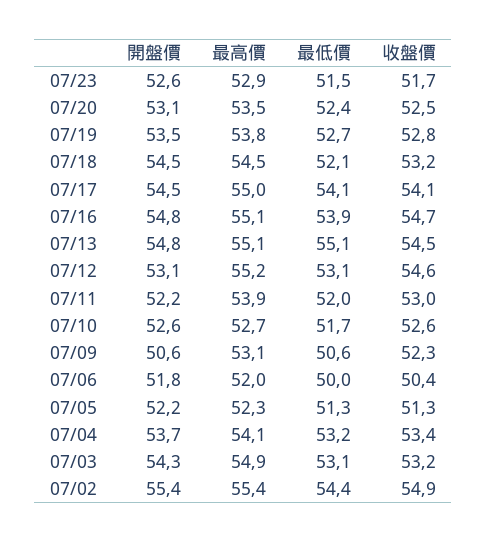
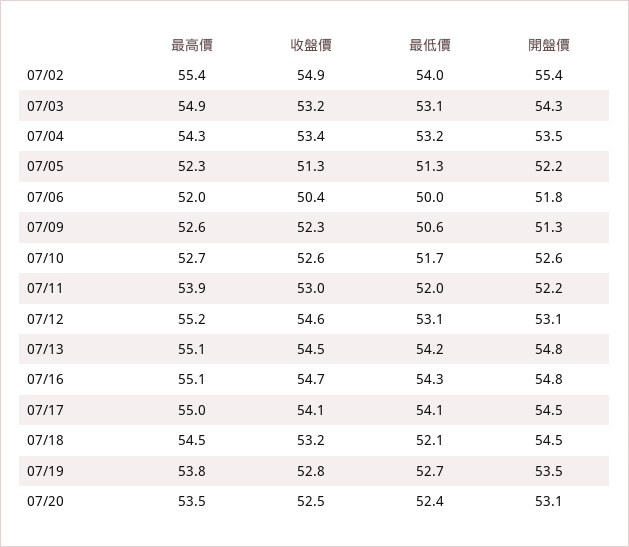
  {
    "開盤價": {
-     "07/23": 52.6,
      "07/20": 53.1,
      "07/19": 53.5,
      "07/18": 54.5,
      "07/17": 54.5,
      "07/16": 54.8,
      "07/13": 54.8,
      "07/12": 53.1,
      "07/11": 52.2,
      "07/10": 52.6,
-     "07/09": 50.6,
+     "07/09": 51.3,
      "07/06": 51.8,
      "07/05": 52.2,
-     "07/04": 53.7,
+     "07/04": 53.5,
      "07/03": 54.3,
      "07/02": 55.4
    },
    "最高價": {
-     "07/23": 52.9,
      "07/20": 53.5,
      "07/19": 53.8,
      "07/18": 54.5,
      "07/17": 55,
      "07/16": 55.1,
      "07/13": 55.1,
      "07/12": 55.2,
      "07/11": 53.9,
      "07/10": 52.7,
-     "07/09": 53.1,
+     "07/09": 52.6,
      "07/06": 52,
      "07/05": 52.3,
-     "07/04": 54.1,
+     "07/04": 54.3,
      "07/03": 54.9,
      "07/02": 55.4
    },
    "最低價": {
-     "07/23": 51.5,
      "07/20": 52.4,
      "07/19": 52.7,
      "07/18": 52.1,
      "07/17": 54.1,
-     "07/16": 53.9,
+     "07/16": 54.3,
-     "07/13": 55.1,
+     "07/13": 54.2,
      "07/12": 53.1,
      "07/11": 52,
      "07/10": 51.7,
      "07/09": 50.6,
      "07/06": 50,
      "07/05": 51.3,
      "07/04": 53.2,
      "07/03": 53.1,
-     "07/02": 54.4
+     "07/02": 54
    },
    "收盤價": {
-     "07/23": 51.7,
      "07/20": 52.5,
      "07/19": 52.8,
      "07/18": 53.2,
      "07/17": 54.1,
      "07/16": 54.7,
      "07/13": 54.5,
      "07/12": 54.6,
      "07/11": 53,
      "07/10": 52.6,
      "07/09": 52.3,
      "07/06": 50.4,
      "07/05": 51.3,
      "07/04": 53.4,
      "07/03": 53.2,
      "07/02": 54.9
    }
  }

